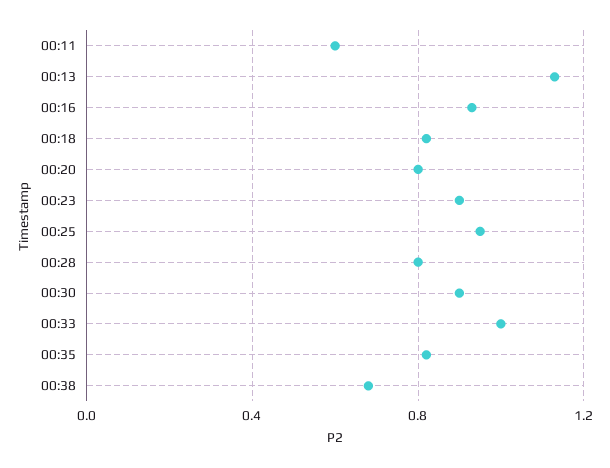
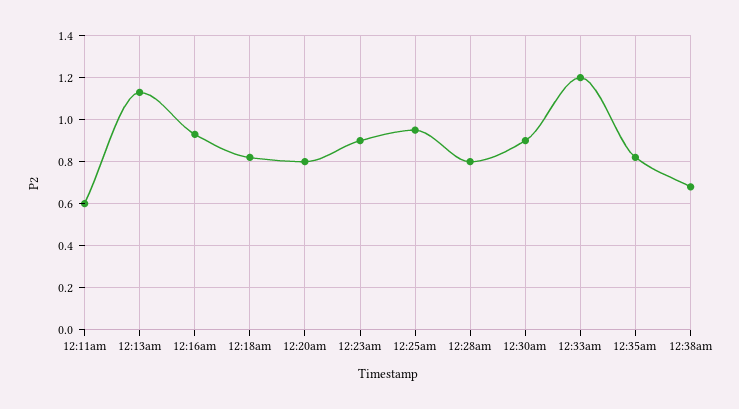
  {
    "00:11": 0.6,
    "00:13": 1.15,
    "00:16": 0.95,
    "00:18": 0.8,
    "00:20": 0.8,
    "00:23": 0.9,
    "00:25": 0.95,
    "00:28": 0.8,
    "00:30": 0.9,
-   "00:33": 1,
+   "00:33": 1.2,
    "00:35": 0.8,
    "00:38": 0.7
  }

